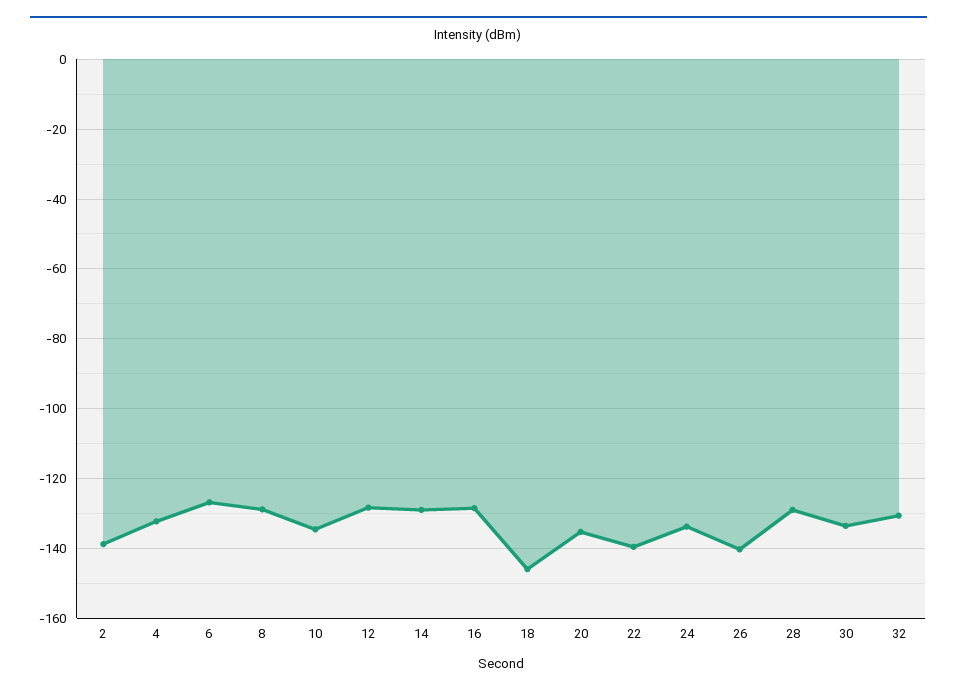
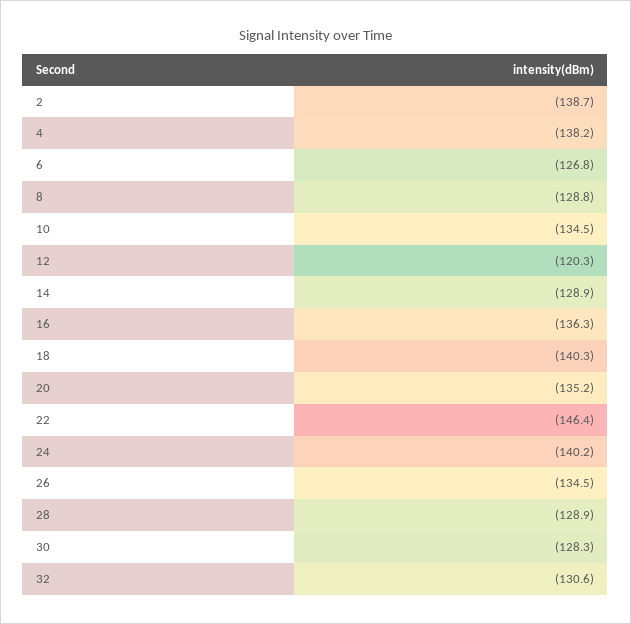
  {
    "2": -138.7,
-   "4": -132,
+   "4": -138.2,
    "6": -126.8,
    "8": -128.8,
    "10": -134.5,
-   "12": -128,
+   "12": -120.3,
    "14": -128.9,
-   "16": -128,
+   "16": -136.3,
-   "18": -146,
+   "18": -140.3,
    "20": -135.2,
-   "22": -140,
+   "22": -146.4,
-   "24": -134,
+   "24": -140.2,
-   "26": -140,
+   "26": -134.5,
    "28": -128.9,
-   "30": -134,
+   "30": -128.3,
    "32": -130.6
  }

